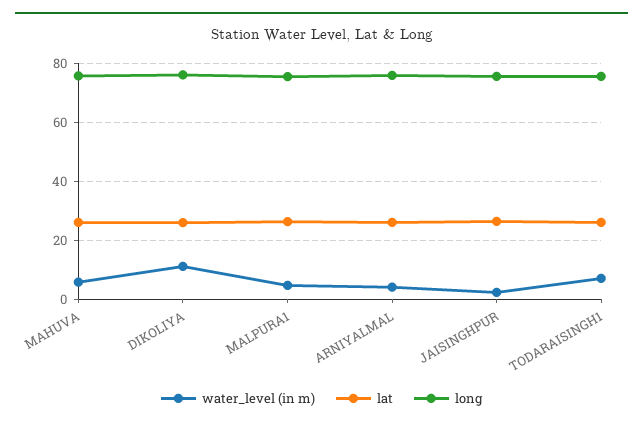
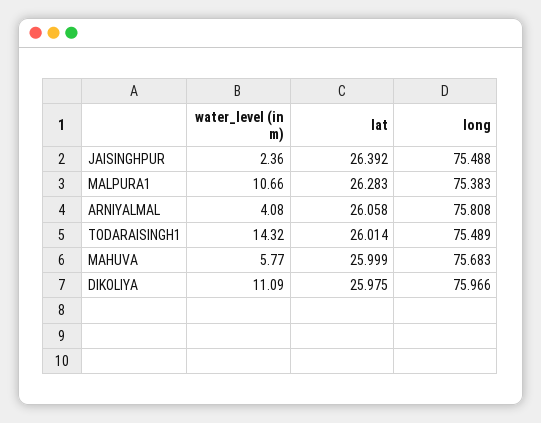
  {
    "water_level (in m)": {
      "MAHUVA": 5.77,
      "DIKOLIYA": 11.09,
-     "MALPURA1": 5,
+     "MALPURA1": 10.66,
      "ARNIYALMAL": 4.08,
      "JAISINGHPUR": 2.36,
-     "TODARAISINGH1": 7.5
+     "TODARAISINGH1": 14.32
    },
    "lat": {
      "MAHUVA": 25.999,
      "DIKOLIYA": 25.975,
      "MALPURA1": 26.283,
      "ARNIYALMAL": 26.058,
      "JAISINGHPUR": 26.392,
      "TODARAISINGH1": 26.014
    },
    "long": {
      "MAHUVA": 75.683,
      "DIKOLIYA": 75.966,
      "MALPURA1": 75.383,
      "ARNIYALMAL": 75.808,
      "JAISINGHPUR": 75.488,
      "TODARAISINGH1": 75.489
    }
  }

